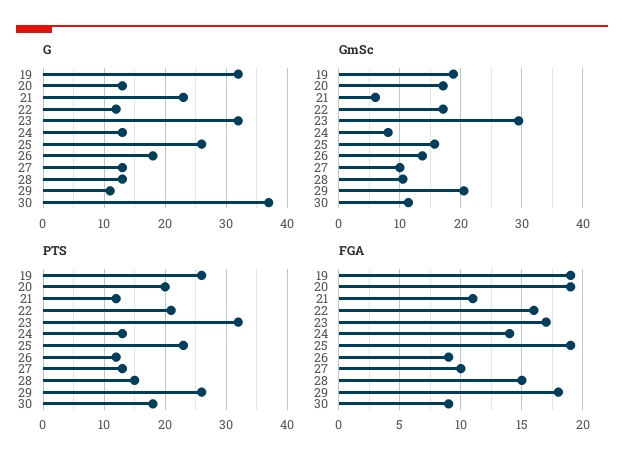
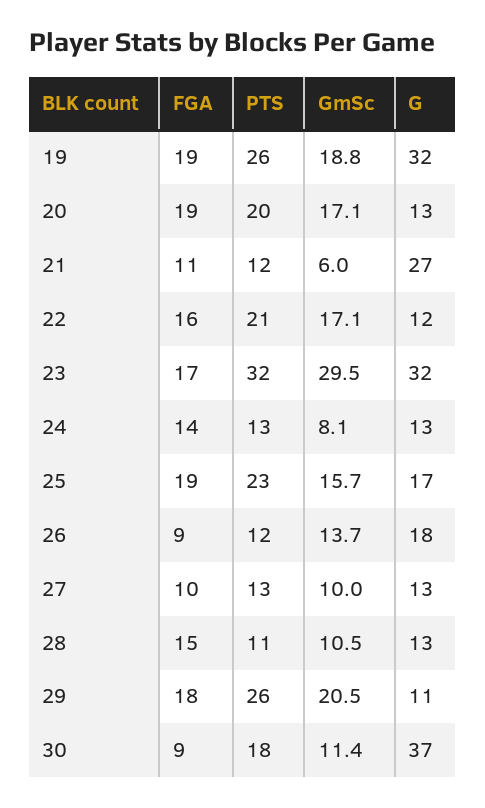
  {
    "G": {
      "19": 32,
      "20": 13,
-     "21": 23,
+     "21": 27,
      "22": 12,
      "23": 32,
      "24": 13,
-     "25": 26,
+     "25": 17,
      "26": 18,
      "27": 13,
      "28": 13,
      "29": 11,
      "30": 37
    },
    "GmSc": {
      "19": 18.8,
      "20": 17.1,
      "21": 6,
      "22": 17.1,
      "23": 29.5,
      "24": 8.1,
      "25": 15.7,
      "26": 13.7,
      "27": 10,
      "28": 10.5,
      "29": 20.5,
      "30": 11.4
    },
    "PTS": {
      "19": 26,
      "20": 20,
      "21": 12,
      "22": 21,
      "23": 32,
      "24": 13,
      "25": 23,
      "26": 12,
      "27": 13,
-     "28": 15,
+     "28": 11,
      "29": 26,
      "30": 18
    },
    "FGA": {
      "19": 19,
      "20": 19,
      "21": 11,
      "22": 16,
      "23": 17,
      "24": 14,
      "25": 19,
      "26": 9,
      "27": 10,
      "28": 15,
      "29": 18,
      "30": 9
    }
  }

